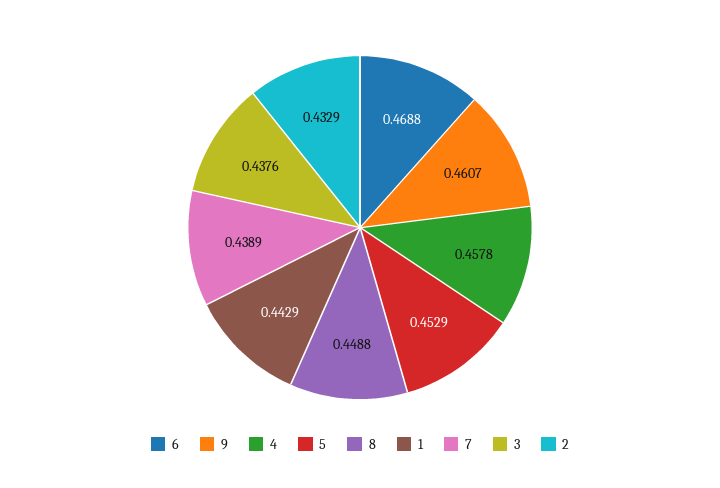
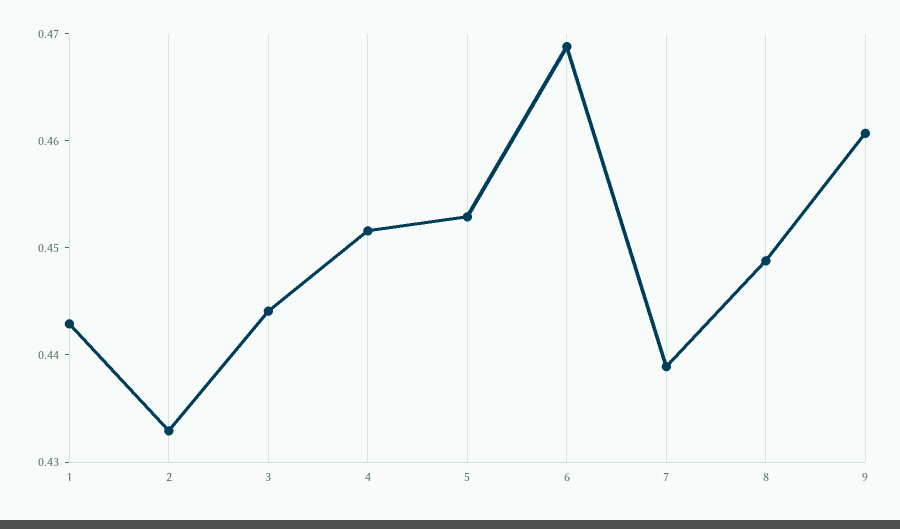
  {
    "6": 0.4688,
    "9": 0.4607,
-   "4": 0.4578,
+   "4": 0.452,
    "5": 0.4529,
    "8": 0.4488,
    "1": 0.4429,
    "7": 0.4389,
-   "3": 0.4376,
+   "3": 0.444,
    "2": 0.4329
  }

